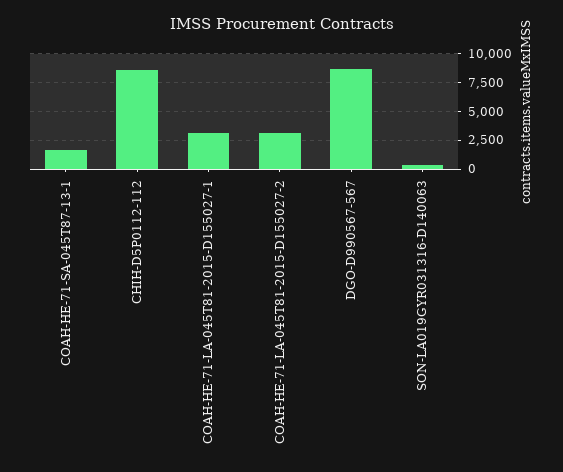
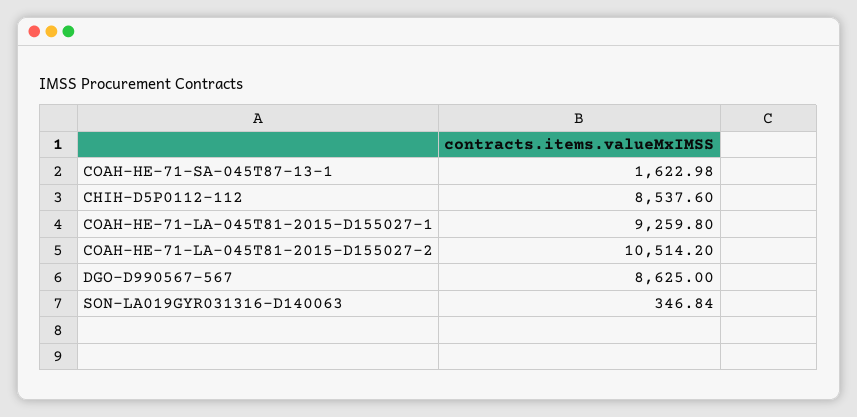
  {
    "COAH-HE-71-SA-045T87-13-1": 1622.98,
    "CHIH-D5P0112-112": 8537.6,
-   "COAH-HE-71-LA-045T81-2015-D155027-1": 2500,
+   "COAH-HE-71-LA-045T81-2015-D155027-1": 9259.8,
-   "COAH-HE-71-LA-045T81-2015-D155027-2": 2500,
+   "COAH-HE-71-LA-045T81-2015-D155027-2": 10514.2,
    "DGO-D990567-567": 8625,
    "SON-LA019GYR031316-D140063": 346.84
  }

